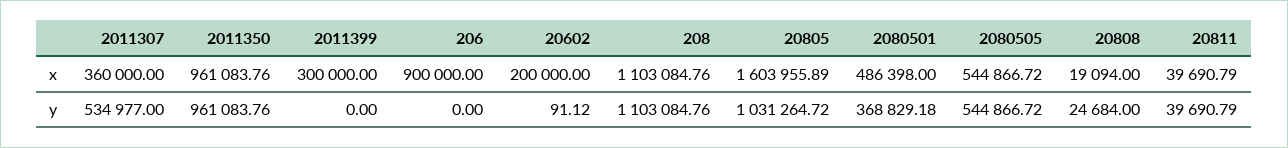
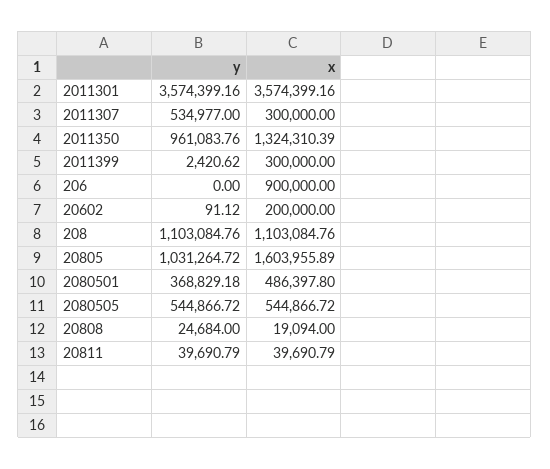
  {
    "2011307": {
-     "x": 360000,
+     "x": 300000,
      "y": 534977
    },
    "2011350": {
-     "x": 961083.76,
+     "x": 1324310.39,
      "y": 961083.76
    },
    "2011399": {
      "x": 300000,
-     "y": 0
+     "y": 2420.62
    },
    "206": {
      "x": 900000,
      "y": 0
    },
    "20602": {
      "x": 200000,
      "y": 91.12
    },
    "208": {
      "x": 1103084.76,
      "y": 1103084.76
    },
    "20805": {
      "x": 1603955.89,
      "y": 1031264.72
    },
    "2080501": {
-     "x": 486398,
+     "x": 486397.8,
      "y": 368829.18
    },
    "2080505": {
      "x": 544866.72,
      "y": 544866.72
    },
    "20808": {
      "x": 19094,
      "y": 24684
    },
    "20811": {
      "x": 39690.79,
      "y": 39690.79
-   }
+   },
+   "2011301": {
+     "y": 3574399.16,
+     "x": 3574399.16
+   }
  }

